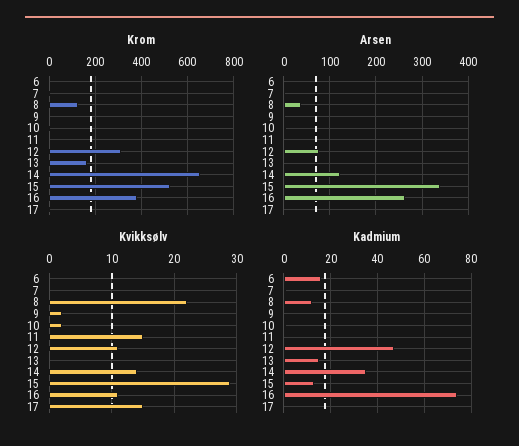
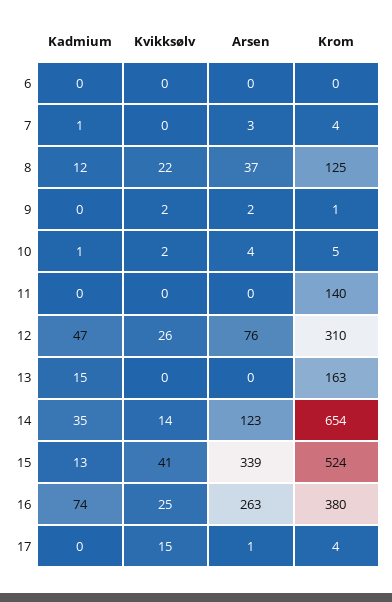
  {
    "Krom": {
      "6": 0,
      "7": 4,
      "8": 125,
      "9": 1,
      "10": 5,
-     "11": 0,
+     "11": 140,
      "12": 310,
      "13": 163,
      "14": 654,
      "15": 524,
      "16": 380,
      "17": 4
    },
    "Arsen": {
      "6": 0,
      "7": 3,
      "8": 37,
      "9": 2,
      "10": 4,
      "11": 0,
      "12": 76,
      "13": 0,
      "14": 123,
      "15": 339,
      "16": 263,
      "17": 1
    },
    "Kvikksølv": {
      "6": 0,
      "7": 0,
      "8": 22,
      "9": 2,
      "10": 2,
-     "11": 15,
+     "11": 0,
-     "12": 11,
+     "12": 26,
      "13": 0,
      "14": 14,
-     "15": 29,
+     "15": 41,
-     "16": 11,
+     "16": 25,
      "17": 15
    },
    "Kadmium": {
-     "6": 15,
+     "6": 0,
      "7": 1,
      "8": 12,
      "9": 0,
      "10": 1,
      "11": 0,
      "12": 47,
      "13": 15,
      "14": 35,
      "15": 13,
      "16": 74,
      "17": 0
    }
  }

